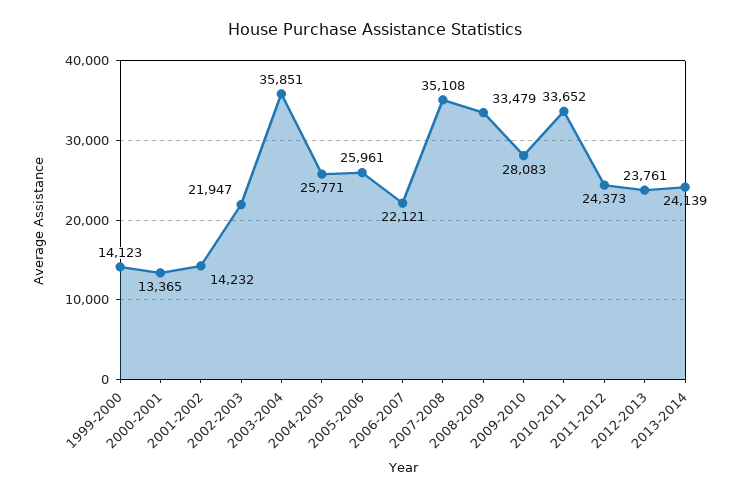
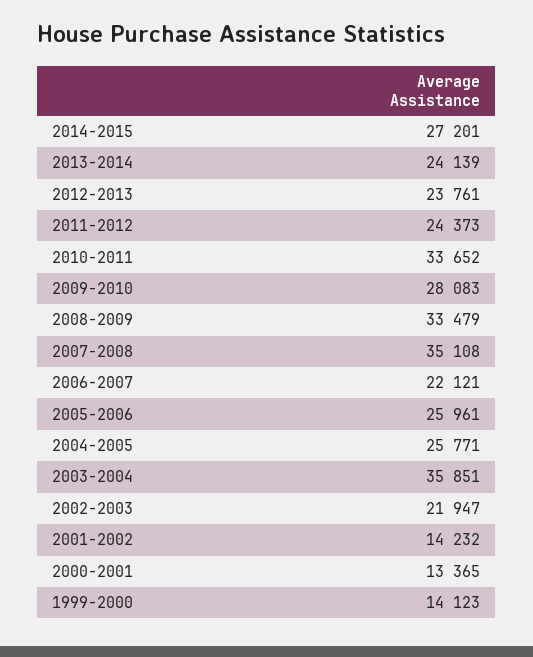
  {
    "1999-2000": 14123,
    "2000-2001": 13365,
    "2001-2002": 14232,
    "2002-2003": 21947,
    "2003-2004": 35851,
    "2004-2005": 25771,
    "2005-2006": 25961,
    "2006-2007": 22121,
    "2007-2008": 35108,
    "2008-2009": 33479,
    "2009-2010": 28083,
    "2010-2011": 33652,
    "2011-2012": 24373,
    "2012-2013": 23761,
-   "2013-2014": 24139
+   "2013-2014": 24139,
+   "2014-2015": 27201
  }

